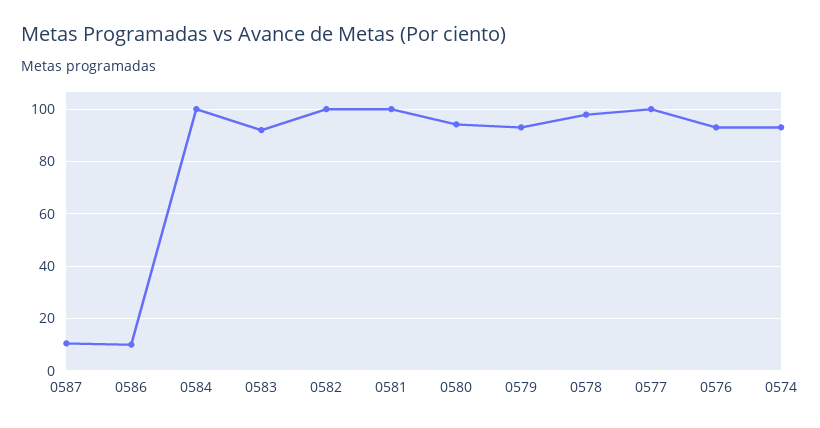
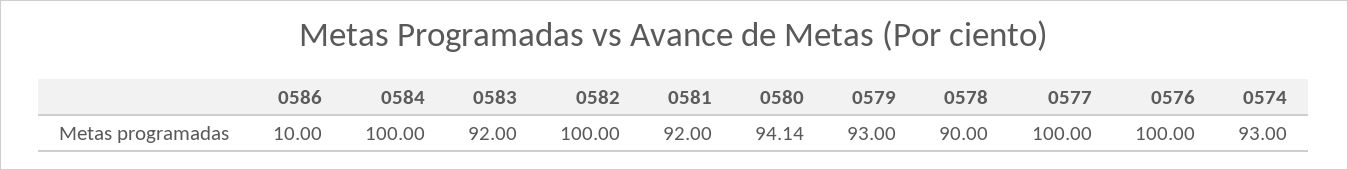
  {
-   "0587": 10,
    "0586": 10,
    "0584": 100,
    "0583": 92,
    "0582": 100,
-   "0581": 100,
+   "0581": 92,
    "0580": 94.14,
    "0579": 93,
-   "0578": 97.5,
+   "0578": 90,
    "0577": 100,
-   "0576": 92.5,
+   "0576": 100,
    "0574": 93
  }

